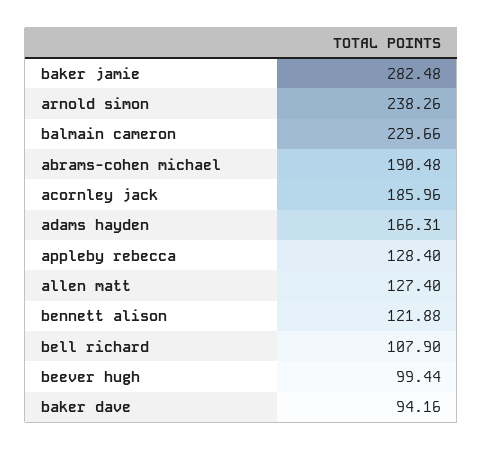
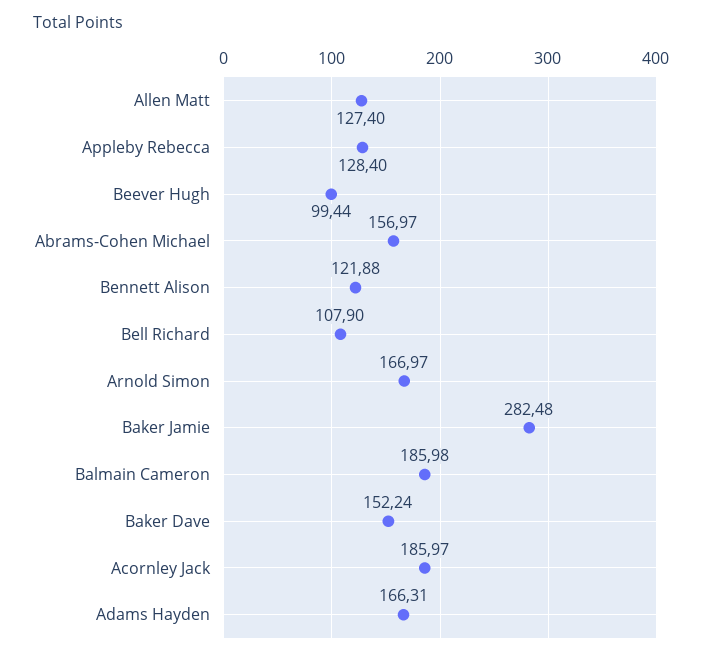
  {
    "baker jamie": 282.48,
-   "arnold simon": 238.26,
+   "arnold simon": 166.97,
-   "balmain cameron": 229.66,
+   "balmain cameron": 185.98,
-   "abrams-cohen michael": 190.48,
+   "abrams-cohen michael": 156.97,
-   "acornley jack": 185.96,
+   "acornley jack": 185.97,
    "adams hayden": 166.31,
    "appleby rebecca": 128.4,
    "allen matt": 127.4,
    "bennett alison": 121.88,
    "bell richard": 107.9,
    "beever hugh": 99.44,
-   "baker dave": 94.16
+   "baker dave": 152.24
  }

